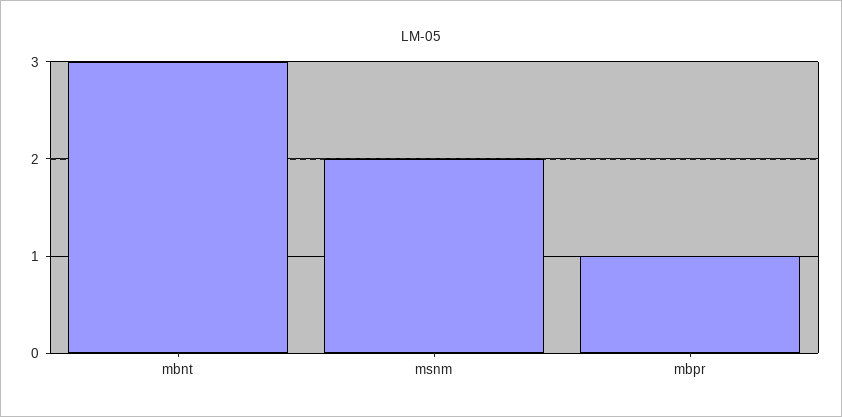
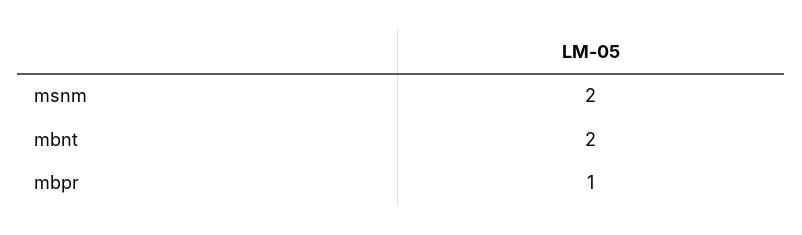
  {
-   "mbnt": 3,
+   "mbnt": 2,
    "msnm": 2,
    "mbpr": 1
  }

